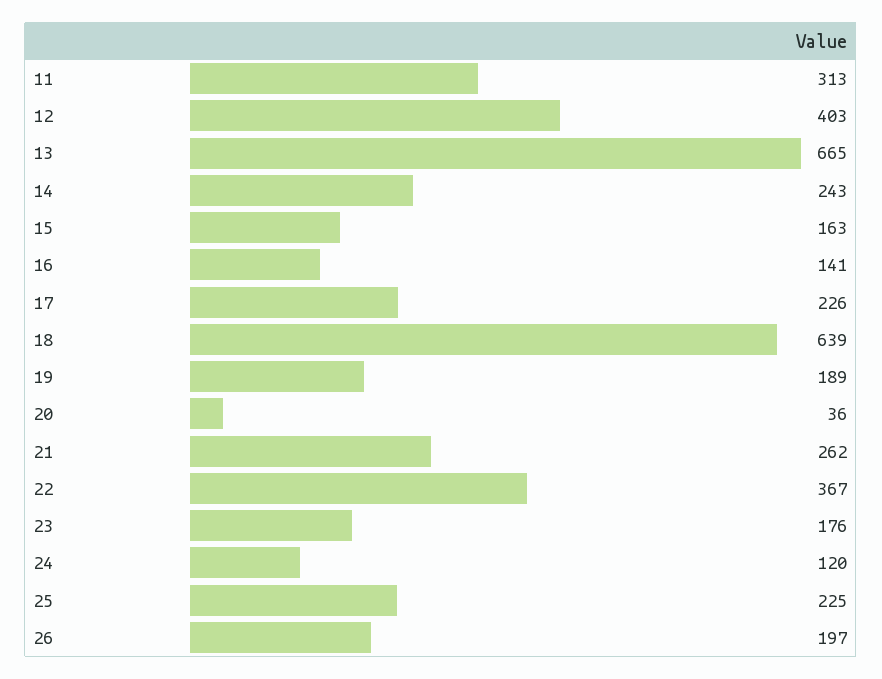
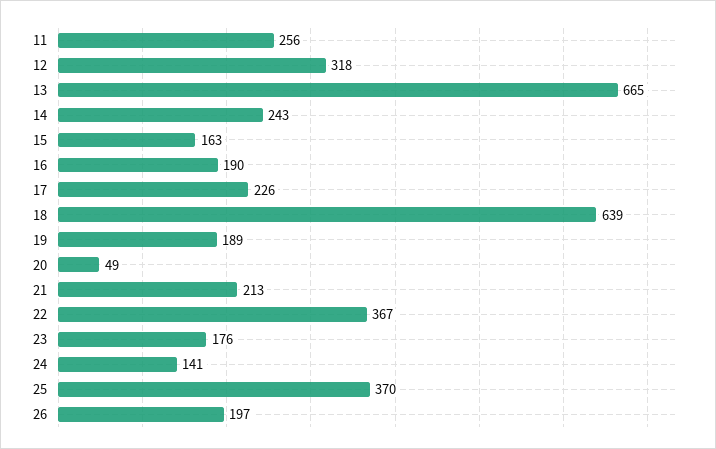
  {
-   "11": 313,
+   "11": 256,
-   "12": 403,
+   "12": 318,
    "13": 665,
    "14": 243,
    "15": 163,
-   "16": 141,
+   "16": 190,
    "17": 226,
    "18": 639,
    "19": 189,
-   "20": 36,
+   "20": 49,
-   "21": 262,
+   "21": 213,
    "22": 367,
    "23": 176,
-   "24": 120,
+   "24": 141,
-   "25": 225,
+   "25": 370,
    "26": 197
  }

